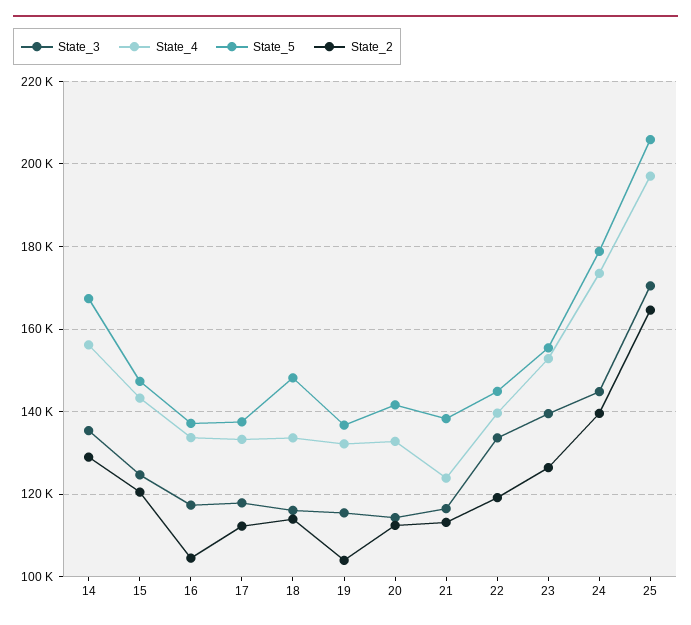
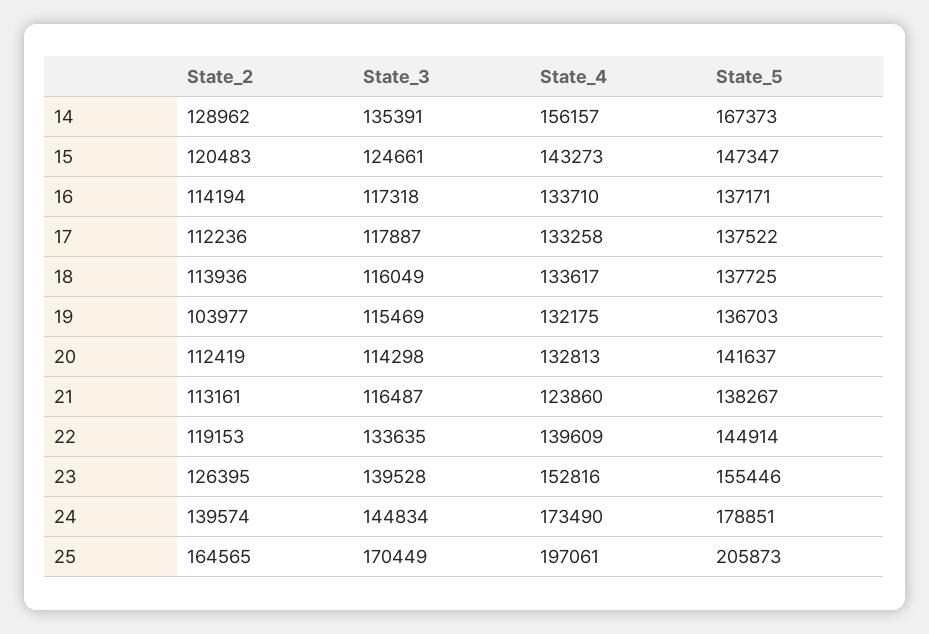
  {
    "State_3": {
      "14": 135391,
      "15": 124661,
      "16": 117318,
      "17": 117887,
      "18": 116049,
      "19": 115469,
      "20": 114298,
      "21": 116487,
      "22": 133635,
      "23": 139528,
      "24": 144834,
      "25": 170449
    },
    "State_4": {
      "14": 156157,
      "15": 143273,
      "16": 133710,
      "17": 133258,
      "18": 133617,
      "19": 132175,
      "20": 132813,
      "21": 123860,
      "22": 139609,
      "23": 152816,
      "24": 173490,
      "25": 197061
    },
    "State_5": {
      "14": 167373,
      "15": 147347,
      "16": 137171,
      "17": 137522,
-     "18": 148000,
+     "18": 137725,
      "19": 136703,
      "20": 141637,
      "21": 138267,
      "22": 144914,
      "23": 155446,
      "24": 178851,
      "25": 205873
    },
    "State_2": {
      "14": 128962,
      "15": 120483,
-     "16": 104000,
+     "16": 114194,
      "17": 112236,
      "18": 113936,
      "19": 103977,
      "20": 112419,
      "21": 113161,
      "22": 119153,
      "23": 126395,
      "24": 139574,
      "25": 164565
    }
  }

